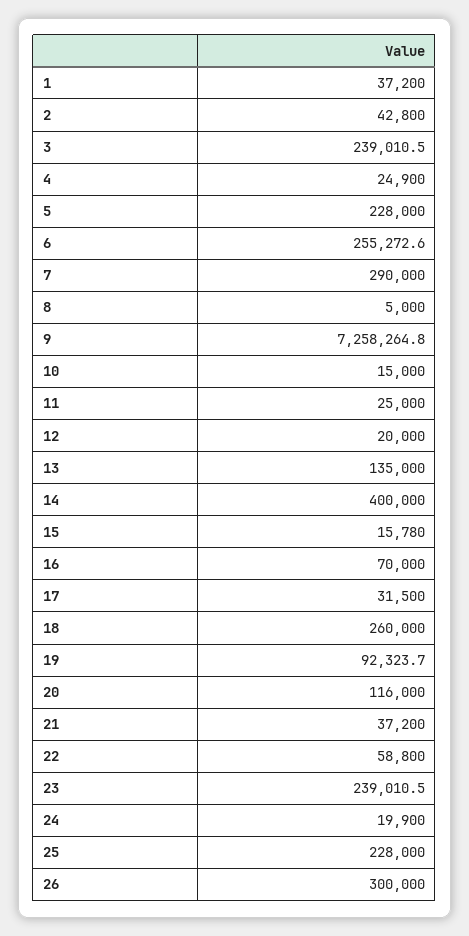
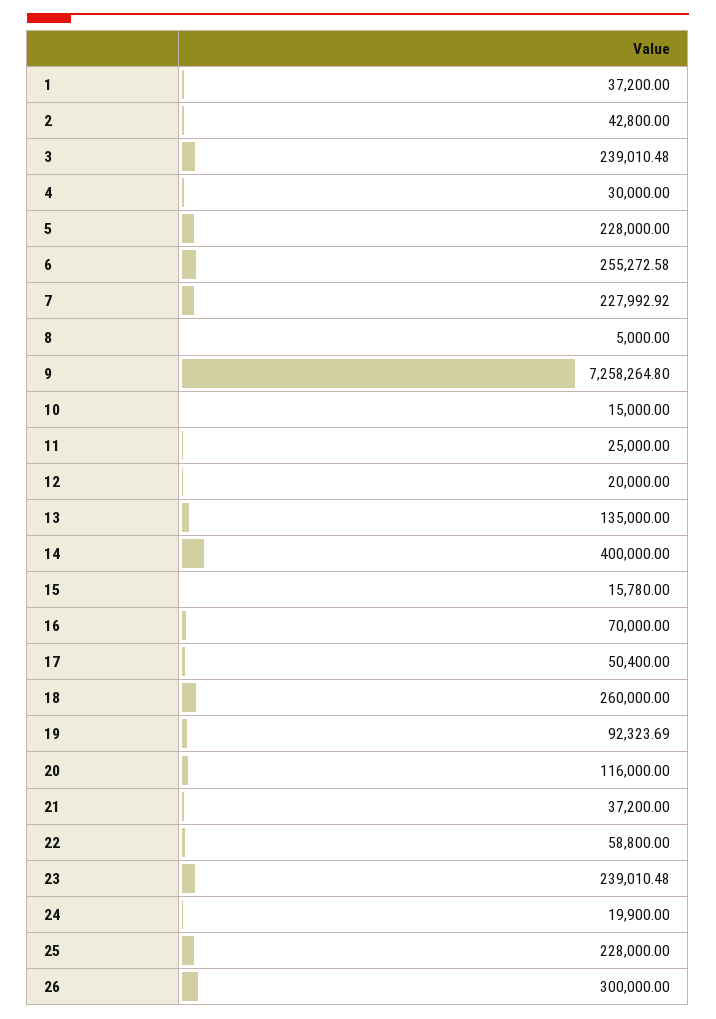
  {
    "1": 37200,
    "2": 42800,
    "3": 239010.48,
-   "4": 24900,
+   "4": 30000,
    "5": 228000,
    "6": 255272.58,
-   "7": 290000,
+   "7": 227992.92,
    "8": 5000,
    "9": 7258264.8,
    "10": 15000,
    "11": 25000,
    "12": 20000,
    "13": 135000,
    "14": 400000,
    "15": 15780,
    "16": 70000,
-   "17": 31500,
+   "17": 50400,
    "18": 260000,
    "19": 92323.69,
    "20": 116000,
    "21": 37200,
    "22": 58800,
    "23": 239010.48,
    "24": 19900,
    "25": 228000,
    "26": 300000
  }

